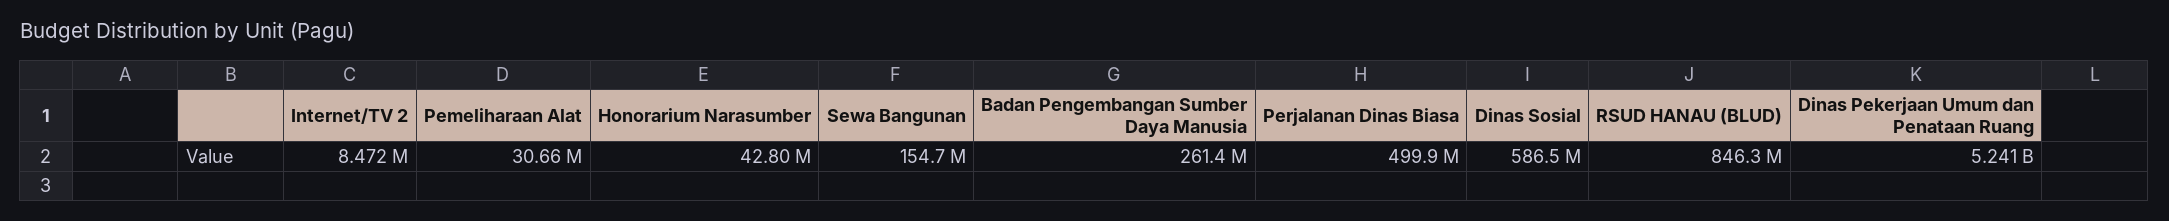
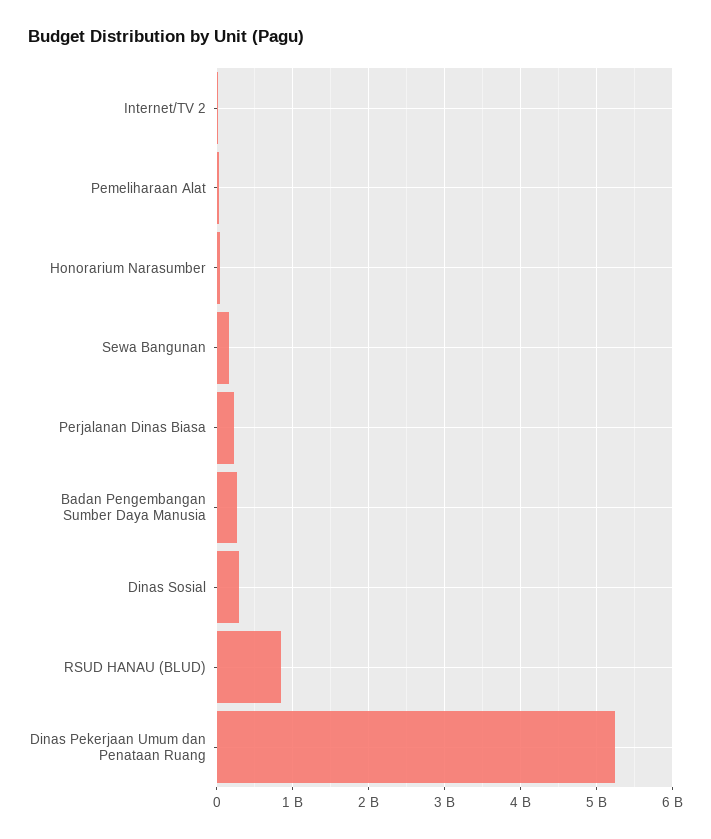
  {
    "Internet/TV 2": 8472000,
    "Pemeliharaan Alat": 30660000,
    "Honorarium Narasumber": 42800000,
    "Sewa Bangunan": 154700000,
    "Badan Pengembangan Sumber Daya Manusia": 261400000,
-   "Perjalanan Dinas Biasa": 499900000,
+   "Perjalanan Dinas Biasa": 200000000,
-   "Dinas Sosial": 586500000,
+   "Dinas Sosial": 300000000,
    "RSUD HANAU (BLUD)": 846300000,
    "Dinas Pekerjaan Umum dan Penataan Ruang": 5241000000
  }

